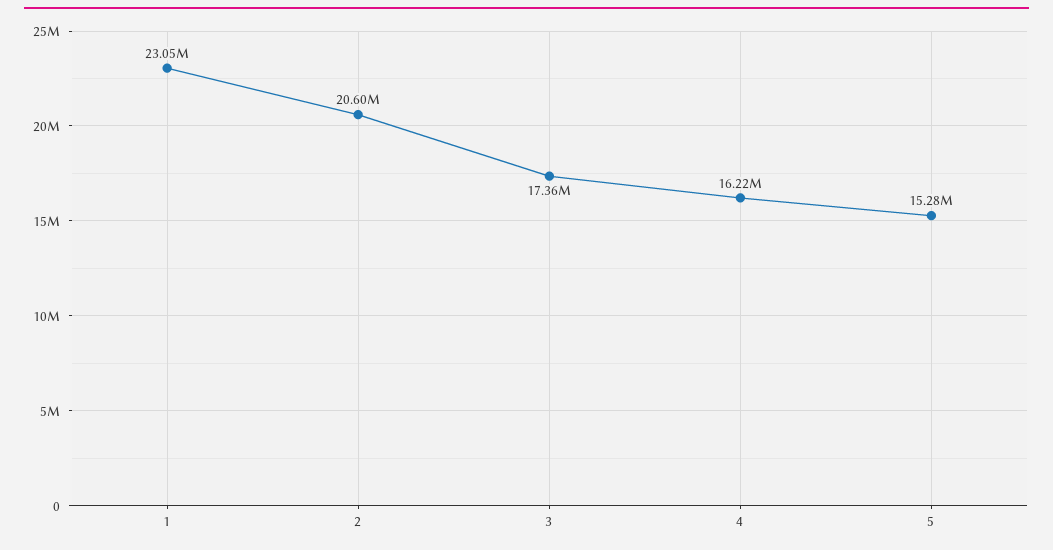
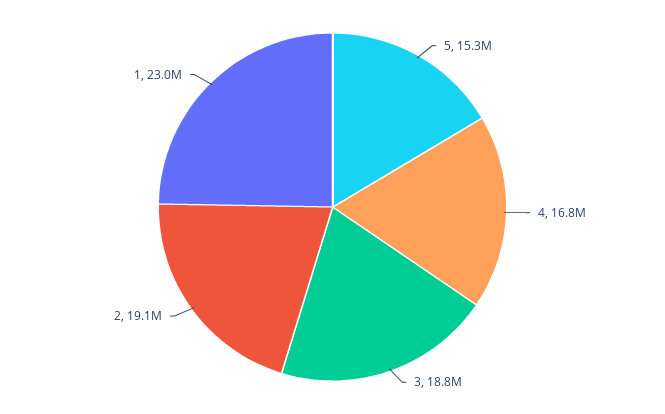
  {
    "1": 23050000,
-   "2": 20600000,
+   "2": 19100000,
-   "3": 17360000,
+   "3": 18800000,
-   "4": 16220000,
+   "4": 16800000,
    "5": 15280000
  }

